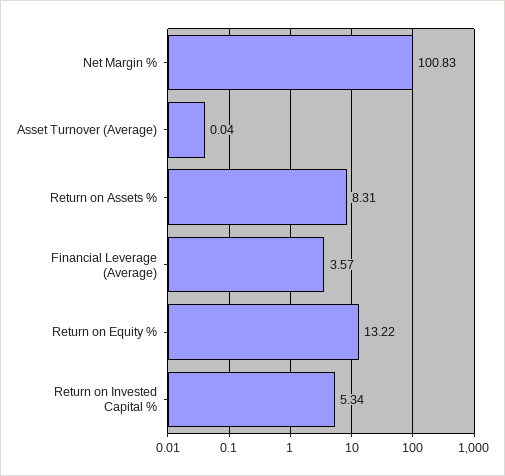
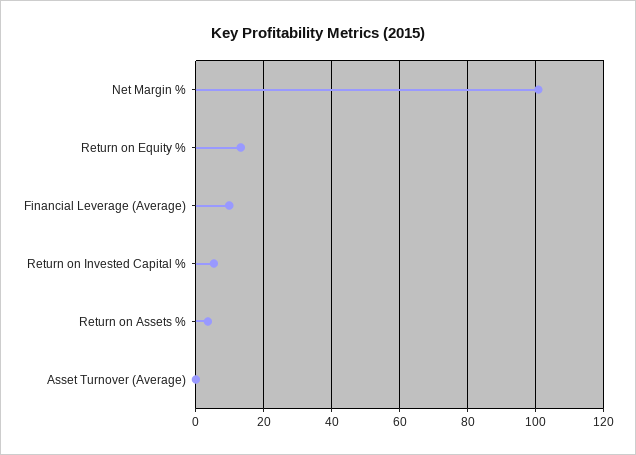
  {
    "Net Margin %": 100.83,
    "Asset Turnover (Average)": 0.04,
-   "Return on Assets %": 8.31,
+   "Return on Assets %": 4,
-   "Financial Leverage (Average)": 3.57,
+   "Financial Leverage (Average)": 10,
    "Return on Equity %": 13.22,
    "Return on Invested Capital %": 5.34
  }

